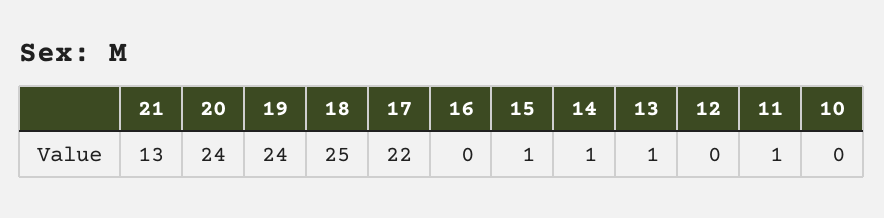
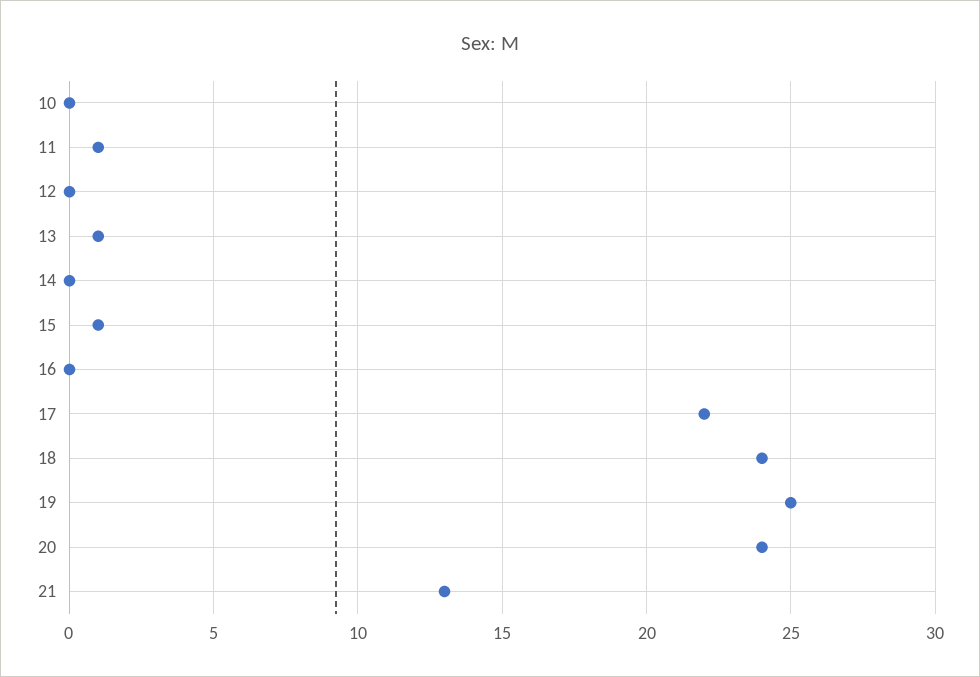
  {
    "21": 13,
    "20": 24,
-   "19": 24,
+   "19": 25,
-   "18": 25,
+   "18": 24,
    "17": 22,
    "16": 0,
    "15": 1,
-   "14": 1,
+   "14": 0,
    "13": 1,
    "12": 0,
    "11": 1,
    "10": 0
  }

